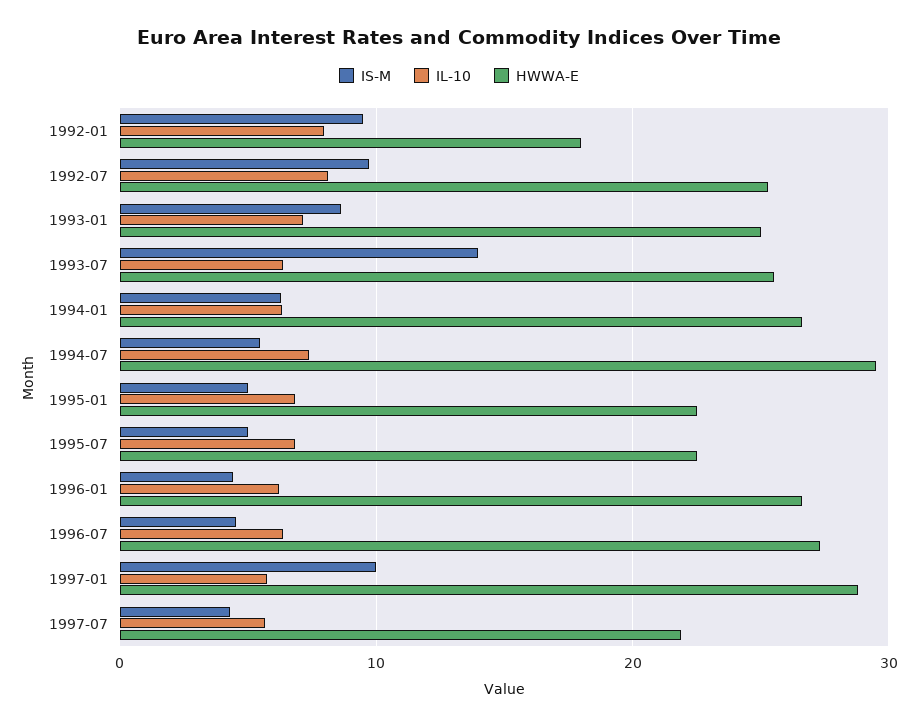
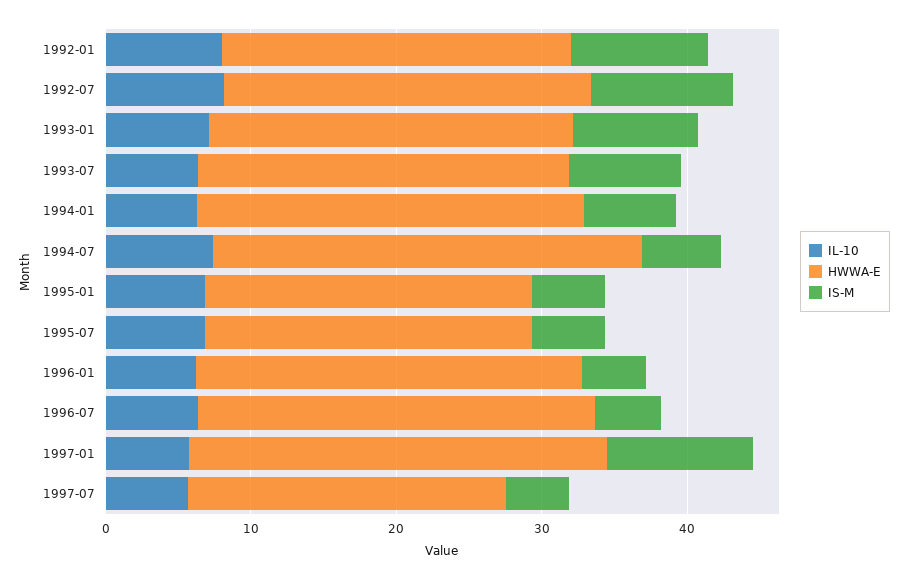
  {
    "IS-M": {
      "1992-01": 9,
      "1992-07": 10,
      "1993-01": 9,
-     "1993-07": 14,
+     "1993-07": 8,
      "1994-01": 6,
      "1994-07": 5,
      "1995-01": 5,
      "1995-07": 5,
      "1996-01": 4,
      "1996-07": 5,
      "1997-01": 10,
      "1997-07": 4
    },
    "IL-10": {
      "1992-01": 8,
      "1992-07": 8,
      "1993-01": 7,
      "1993-07": 6,
      "1994-01": 6,
      "1994-07": 7,
      "1995-01": 7,
      "1995-07": 7,
      "1996-01": 6,
      "1996-07": 6,
      "1997-01": 6,
      "1997-07": 6
    },
    "HWWA-E": {
-     "1992-01": 18,
+     "1992-01": 24,
      "1992-07": 25,
      "1993-01": 25,
      "1993-07": 26,
      "1994-01": 27,
      "1994-07": 30,
      "1995-01": 23,
      "1995-07": 23,
      "1996-01": 27,
      "1996-07": 27,
      "1997-01": 29,
      "1997-07": 22
    }
  }

